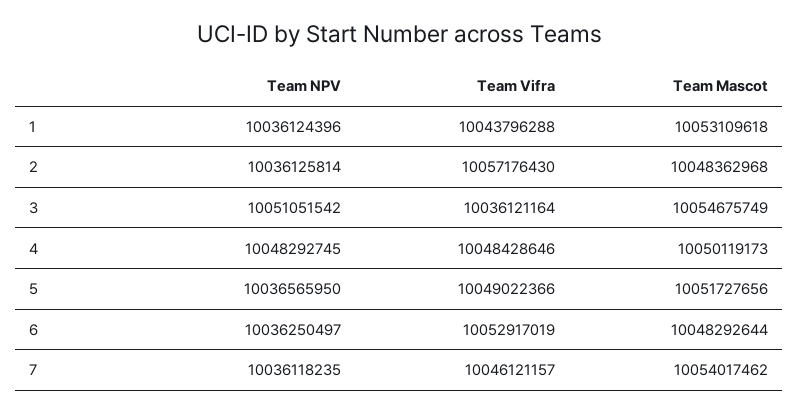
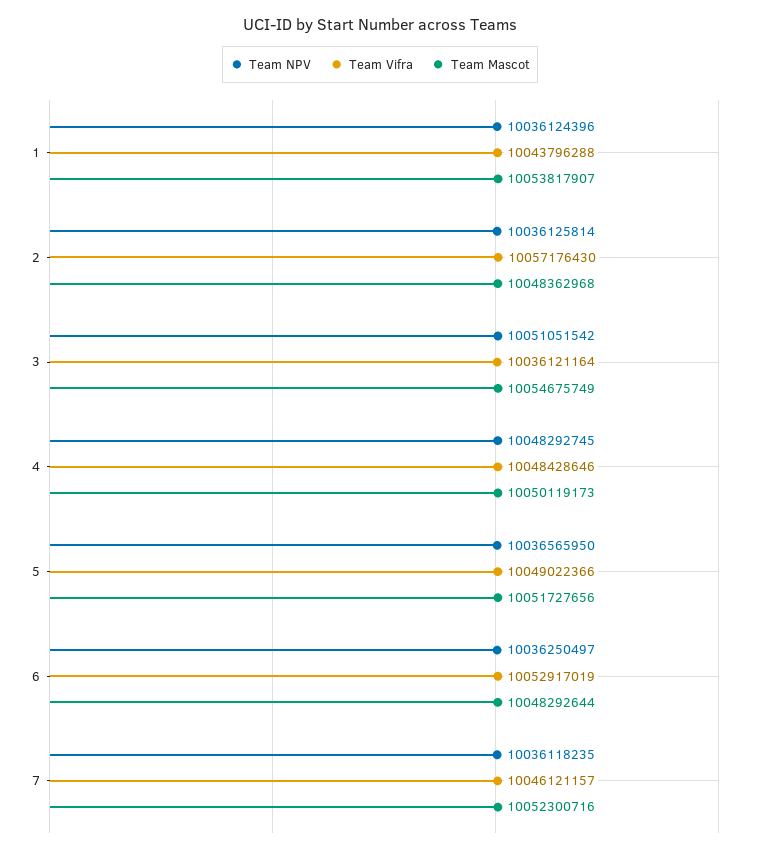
  {
    "Team NPV": {
      "1": 10036124396,
      "2": 10036125814,
      "3": 10051051542,
      "4": 10048292745,
      "5": 10036565950,
      "6": 10036250497,
      "7": 10036118235
    },
    "Team Vifra": {
      "1": 10043796288,
      "2": 10057176430,
      "3": 10036121164,
      "4": 10048428646,
      "5": 10049022366,
      "6": 10052917019,
      "7": 10046121157
    },
    "Team Mascot": {
-     "1": 10053109618,
+     "1": 10053817907,
      "2": 10048362968,
      "3": 10054675749,
      "4": 10050119173,
      "5": 10051727656,
      "6": 10048292644,
-     "7": 10054017462
+     "7": 10052300716
    }
  }

